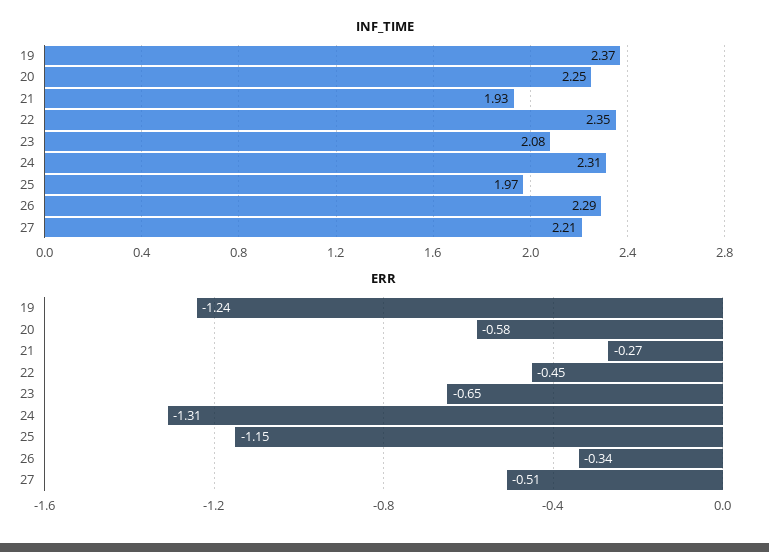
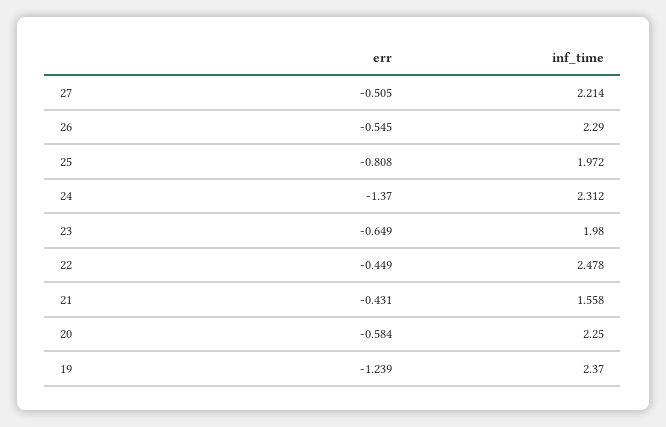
  {
    "INF_TIME": {
      "19": 2.37,
      "20": 2.25,
-     "21": 1.93,
+     "21": 1.558,
-     "22": 2.35,
+     "22": 2.478,
-     "23": 2.08,
+     "23": 1.98,
      "24": 2.312,
      "25": 1.972,
      "26": 2.29,
      "27": 2.214
    },
    "ERR": {
      "19": -1.239,
      "20": -0.584,
-     "21": -0.27,
+     "21": -0.431,
      "22": -0.449,
      "23": -0.649,
-     "24": -1.31,
+     "24": -1.37,
-     "25": -1.15,
+     "25": -0.808,
-     "26": -0.34,
+     "26": -0.545,
      "27": -0.505
    }
  }

